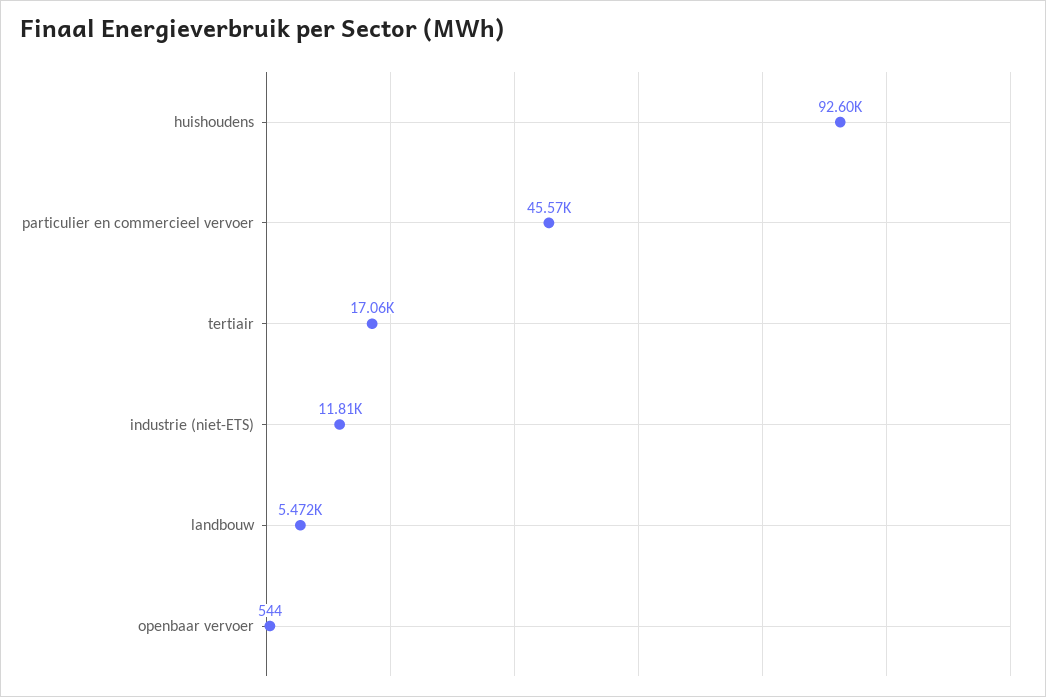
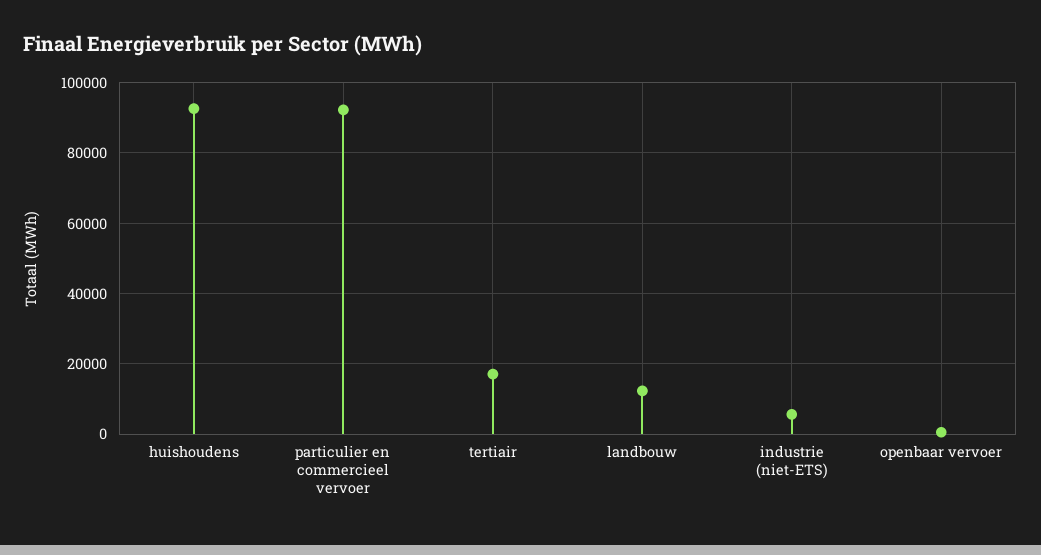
  {
    "huishoudens": 92600,
-   "particulier en commercieel vervoer": 45570,
+   "particulier en commercieel vervoer": 92000,
    "tertiair": 17060,
-   "industrie (niet-ETS)": 11810,
+   "industrie (niet-ETS)": 6000,
-   "landbouw": 5472,
+   "landbouw": 12000,
    "openbaar vervoer": 544
  }

